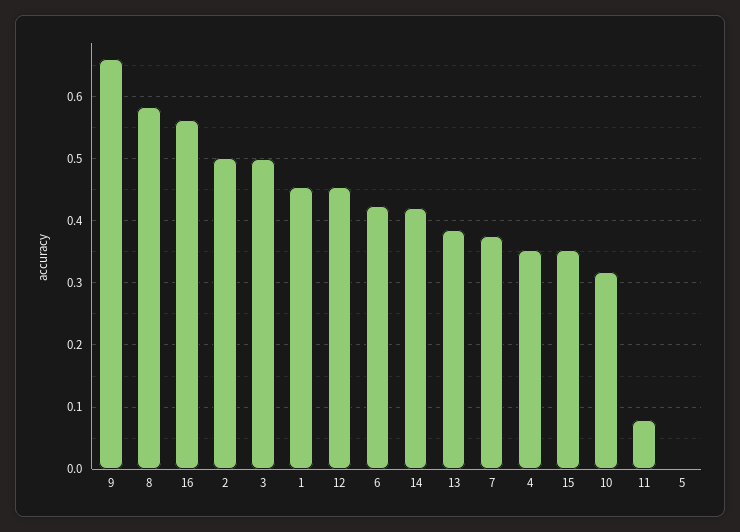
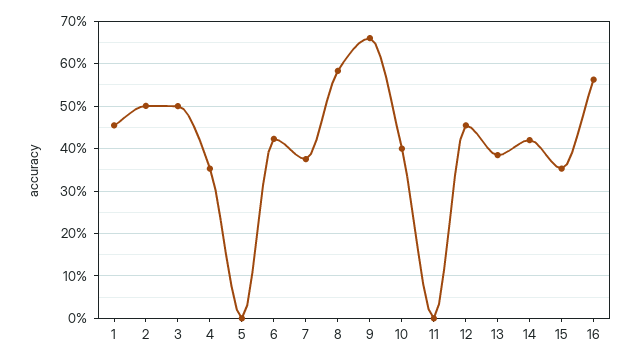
  {
    "9": 0.66,
    "8": 0.58,
    "16": 0.56,
    "2": 0.5,
    "3": 0.5,
    "1": 0.45,
    "12": 0.45,
    "6": 0.42,
    "14": 0.42,
    "13": 0.38,
    "7": 0.38,
    "4": 0.35,
    "15": 0.35,
-   "10": 0.32,
+   "10": 0.4,
-   "11": 0.08,
+   "11": 0,
    "5": 0
  }

